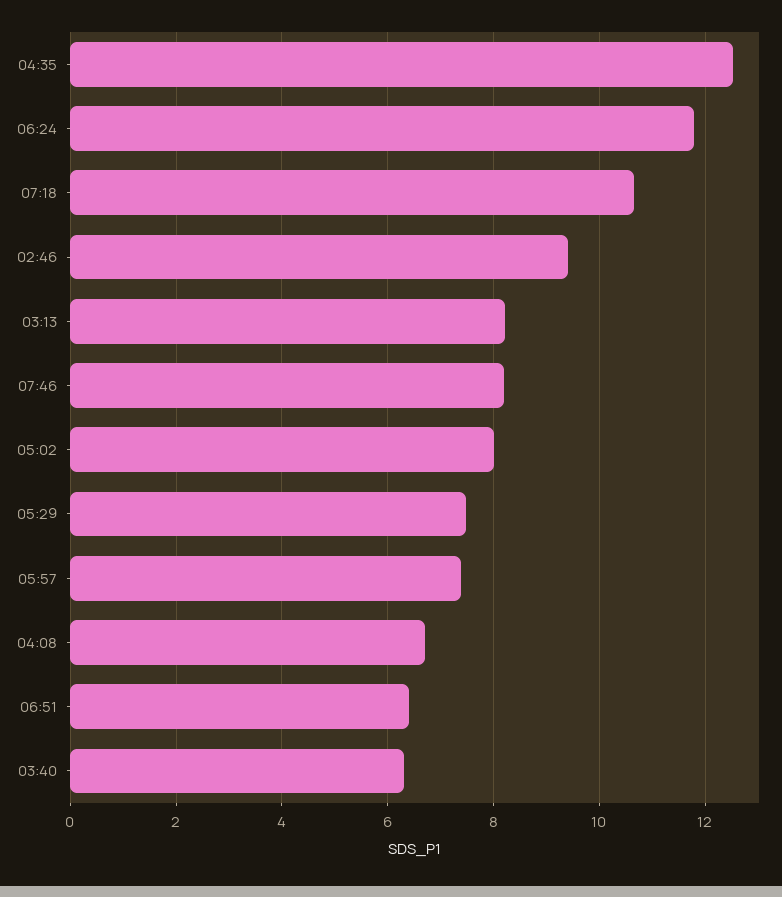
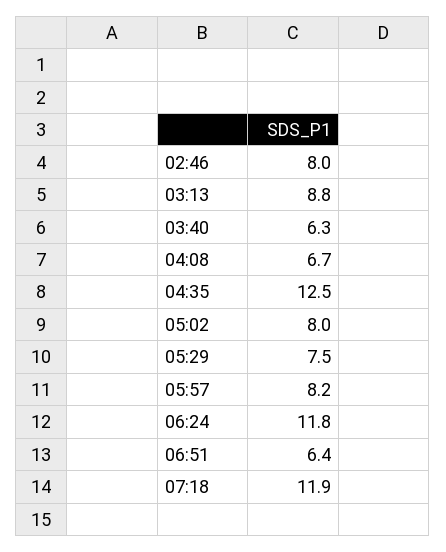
  {
    "04:35": 12.5,
    "06:24": 11.8,
-   "07:18": 10.6,
+   "07:18": 11.9,
-   "02:46": 9.4,
+   "02:46": 8,
-   "03:13": 8.2,
+   "03:13": 8.8,
-   "07:46": 8.2,
    "05:02": 8,
    "05:29": 7.5,
-   "05:57": 7.4,
+   "05:57": 8.2,
    "04:08": 6.7,
    "06:51": 6.4,
    "03:40": 6.3
  }

